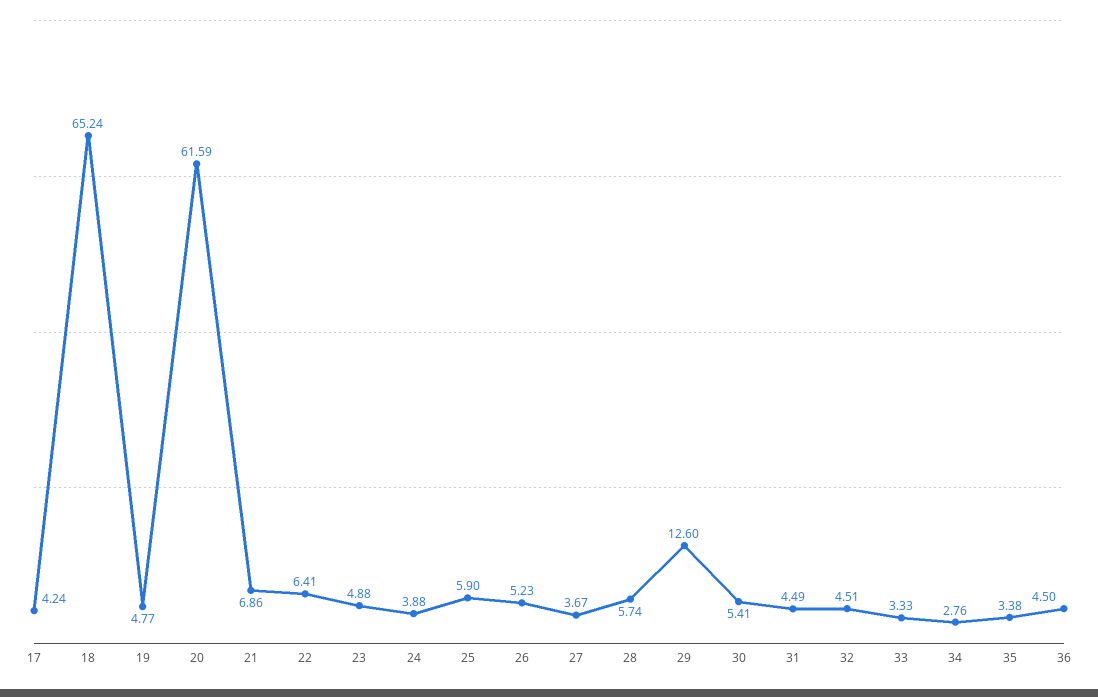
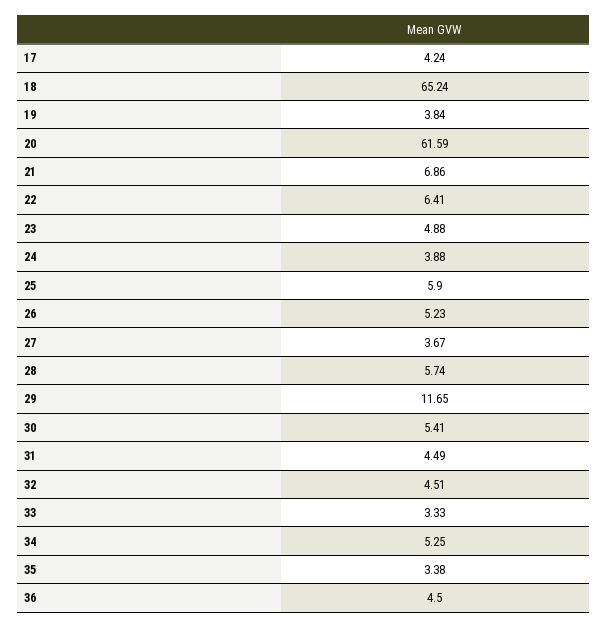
  {
    "17": 4.24,
    "18": 65.24,
-   "19": 4.77,
+   "19": 3.84,
    "20": 61.59,
    "21": 6.86,
    "22": 6.41,
    "23": 4.88,
    "24": 3.88,
    "25": 5.9,
    "26": 5.23,
    "27": 3.67,
    "28": 5.74,
-   "29": 12.6,
+   "29": 11.65,
    "30": 5.41,
    "31": 4.49,
    "32": 4.51,
    "33": 3.33,
-   "34": 2.76,
+   "34": 5.25,
    "35": 3.38,
    "36": 4.5
  }

